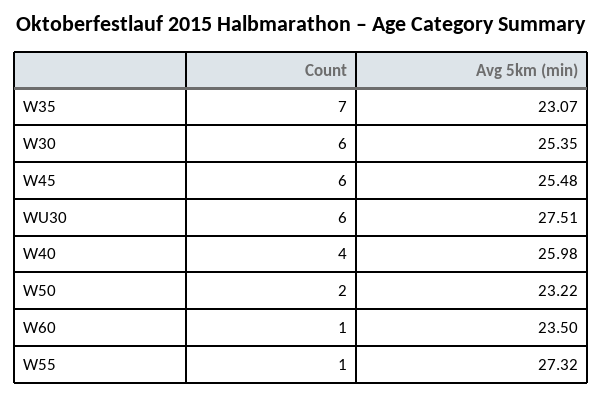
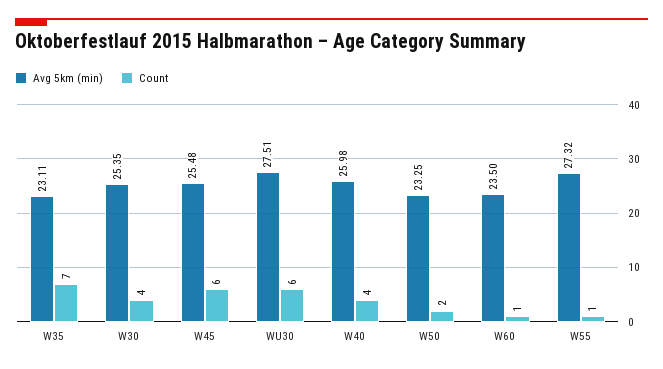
  {
    "Count": {
      "W35": 7,
-     "W30": 6,
+     "W30": 4,
      "W45": 6,
      "WU30": 6,
      "W40": 4,
      "W50": 2,
      "W60": 1,
      "W55": 1
    },
    "Avg 5km (min)": {
-     "W35": 23.07,
+     "W35": 23.11,
      "W30": 25.35,
      "W45": 25.48,
      "WU30": 27.51,
      "W40": 25.98,
-     "W50": 23.22,
+     "W50": 23.25,
      "W60": 23.5,
      "W55": 27.32
    }
  }

